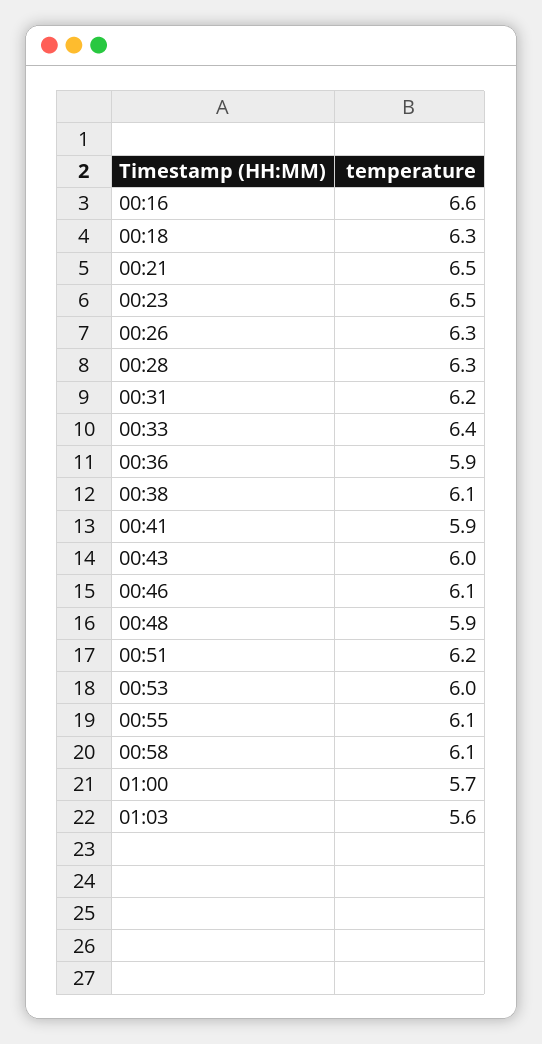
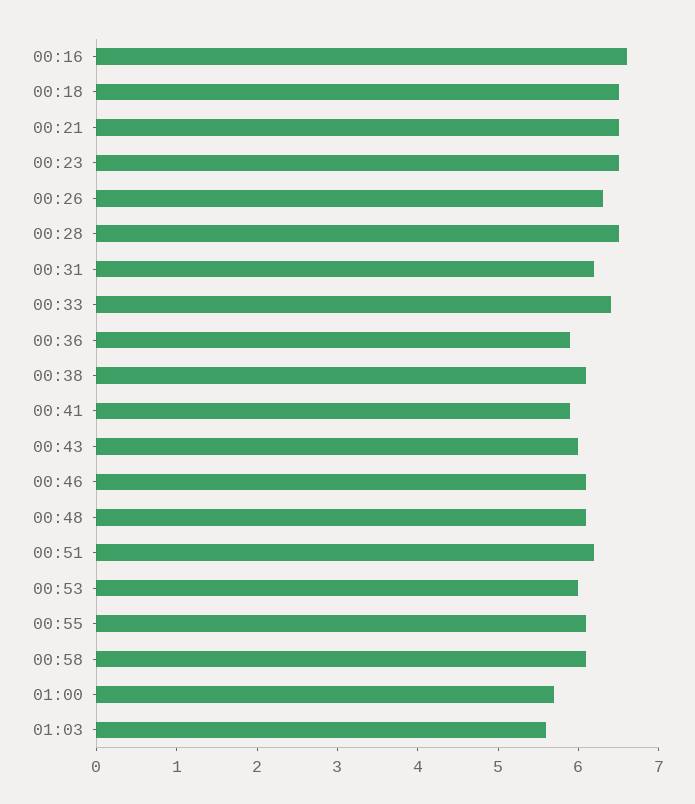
  {
    "00:16": 6.6,
-   "00:18": 6.3,
+   "00:18": 6.5,
    "00:21": 6.5,
    "00:23": 6.5,
    "00:26": 6.3,
-   "00:28": 6.3,
+   "00:28": 6.5,
    "00:31": 6.2,
    "00:33": 6.4,
    "00:36": 5.9,
    "00:38": 6.1,
    "00:41": 5.9,
    "00:43": 6,
    "00:46": 6.1,
-   "00:48": 5.9,
+   "00:48": 6.1,
    "00:51": 6.2,
    "00:53": 6,
    "00:55": 6.1,
    "00:58": 6.1,
    "01:00": 5.7,
    "01:03": 5.6
  }

